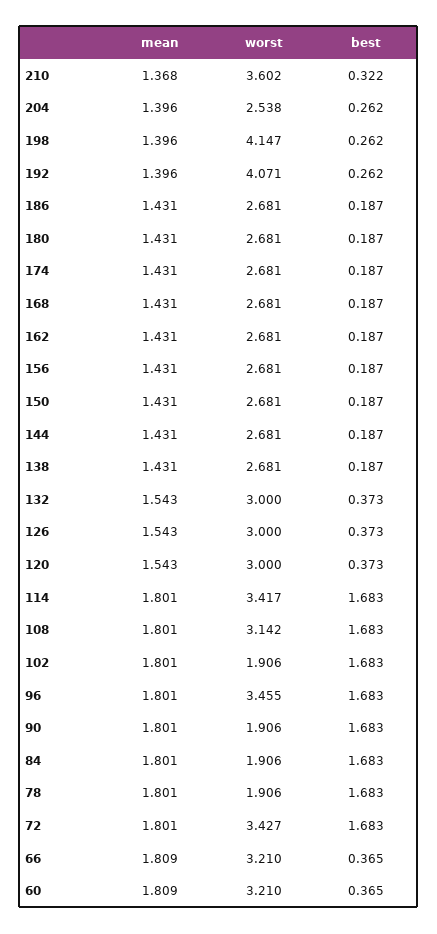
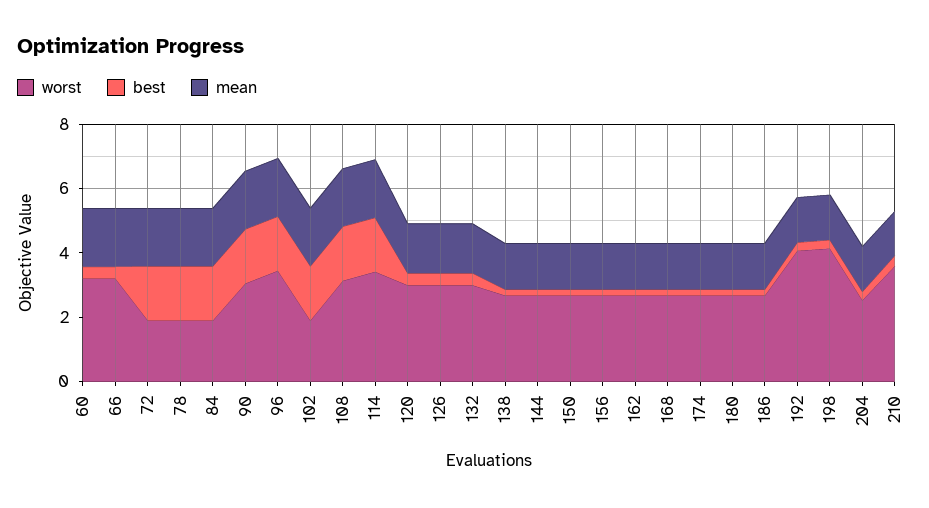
  {
    "mean": {
      "210": 1.368,
      "204": 1.396,
      "198": 1.396,
      "192": 1.396,
      "186": 1.431,
      "180": 1.431,
      "174": 1.431,
      "168": 1.431,
      "162": 1.431,
      "156": 1.431,
      "150": 1.431,
      "144": 1.431,
      "138": 1.431,
      "132": 1.543,
      "126": 1.543,
      "120": 1.543,
      "114": 1.801,
      "108": 1.801,
      "102": 1.801,
      "96": 1.801,
      "90": 1.801,
      "84": 1.801,
      "78": 1.801,
      "72": 1.801,
      "66": 1.809,
      "60": 1.809
    },
    "worst": {
      "210": 3.602,
      "204": 2.538,
      "198": 4.147,
      "192": 4.071,
      "186": 2.681,
      "180": 2.681,
      "174": 2.681,
      "168": 2.681,
      "162": 2.681,
      "156": 2.681,
      "150": 2.681,
      "144": 2.681,
      "138": 2.681,
      "132": 3,
      "126": 3,
      "120": 3,
      "114": 3.417,
      "108": 3.142,
      "102": 1.906,
      "96": 3.455,
-     "90": 1.906,
+     "90": 3,
      "84": 1.906,
      "78": 1.906,
-     "72": 3.427,
+     "72": 2,
      "66": 3.21,
      "60": 3.21
    },
    "best": {
      "210": 0.322,
      "204": 0.262,
      "198": 0.262,
      "192": 0.262,
      "186": 0.187,
      "180": 0.187,
      "174": 0.187,
      "168": 0.187,
      "162": 0.187,
      "156": 0.187,
      "150": 0.187,
      "144": 0.187,
      "138": 0.187,
      "132": 0.373,
      "126": 0.373,
      "120": 0.373,
      "114": 1.683,
      "108": 1.683,
      "102": 1.683,
      "96": 1.683,
      "90": 1.683,
      "84": 1.683,
      "78": 1.683,
      "72": 1.683,
      "66": 0.365,
      "60": 0.365
    }
  }

